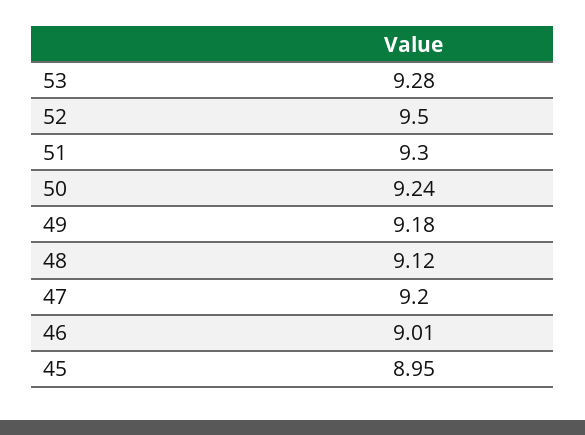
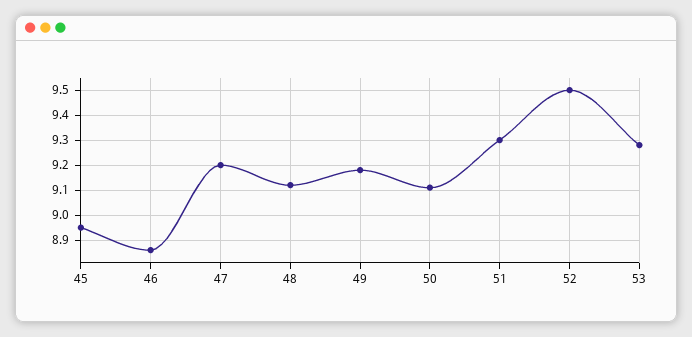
  {
    "53": 9.28,
    "52": 9.5,
    "51": 9.3,
-   "50": 9.24,
+   "50": 9.1,
    "49": 9.18,
    "48": 9.12,
    "47": 9.2,
-   "46": 9.01,
+   "46": 8.85,
    "45": 8.95
  }

